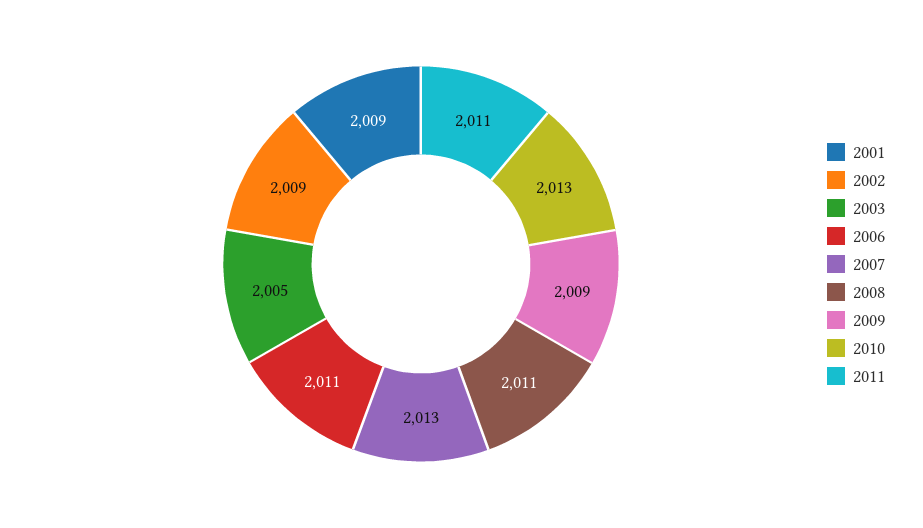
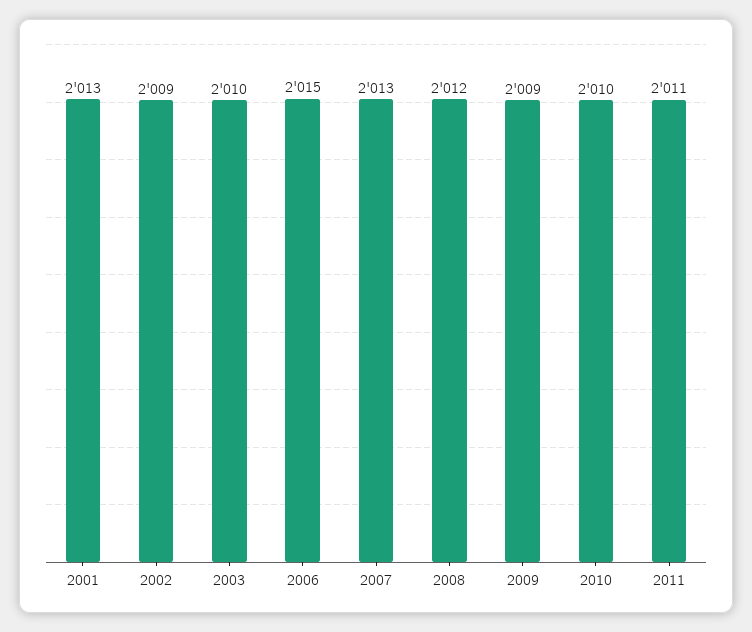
  {
-   "2001": 2009,
+   "2001": 2013,
    "2002": 2009,
-   "2003": 2005,
+   "2003": 2010,
-   "2006": 2011,
+   "2006": 2015,
    "2007": 2013,
-   "2008": 2011,
+   "2008": 2012,
    "2009": 2009,
-   "2010": 2013,
+   "2010": 2010,
    "2011": 2011
  }

